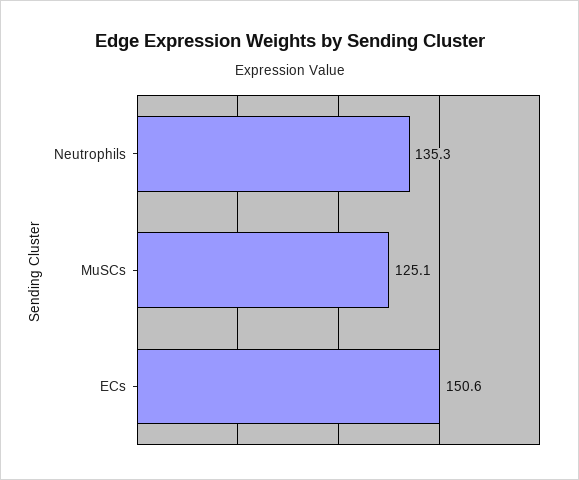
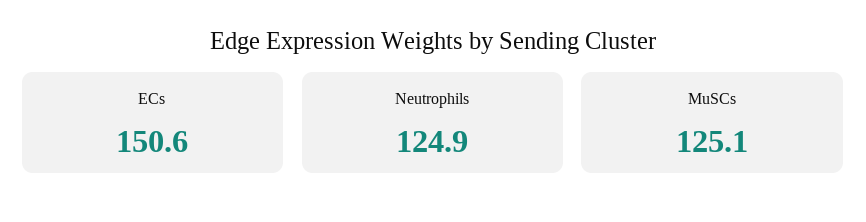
  {
-   "Neutrophils": 135.3,
+   "Neutrophils": 124.9,
    "MuSCs": 125.1,
    "ECs": 150.6
  }

